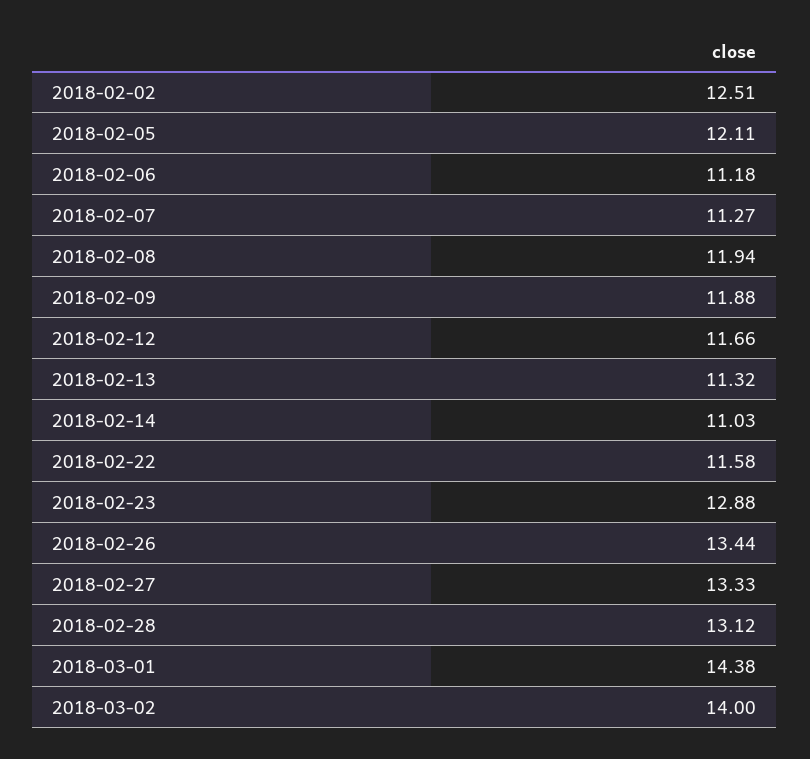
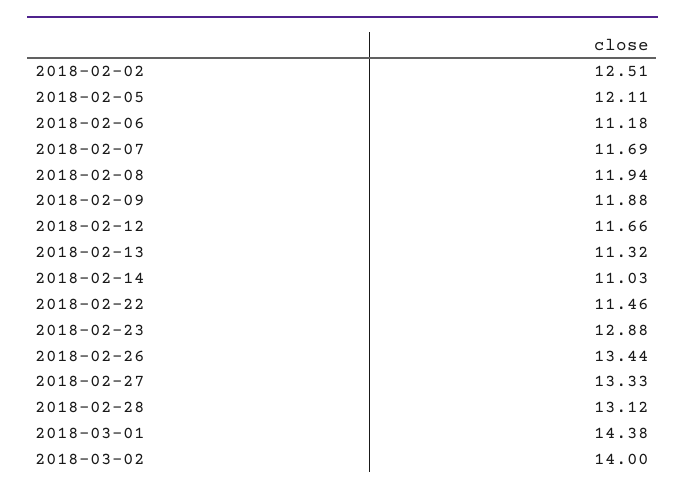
  {
    "2018-02-02": 12.51,
    "2018-02-05": 12.11,
    "2018-02-06": 11.18,
-   "2018-02-07": 11.27,
+   "2018-02-07": 11.69,
    "2018-02-08": 11.94,
    "2018-02-09": 11.88,
    "2018-02-12": 11.66,
    "2018-02-13": 11.32,
    "2018-02-14": 11.03,
-   "2018-02-22": 11.58,
+   "2018-02-22": 11.46,
    "2018-02-23": 12.88,
    "2018-02-26": 13.44,
    "2018-02-27": 13.33,
    "2018-02-28": 13.12,
    "2018-03-01": 14.38,
    "2018-03-02": 14
  }

